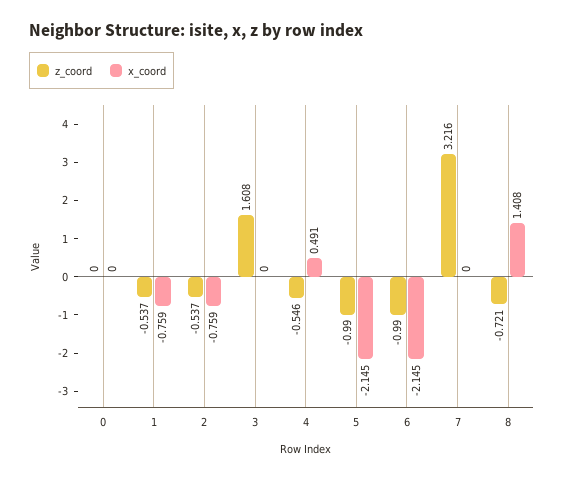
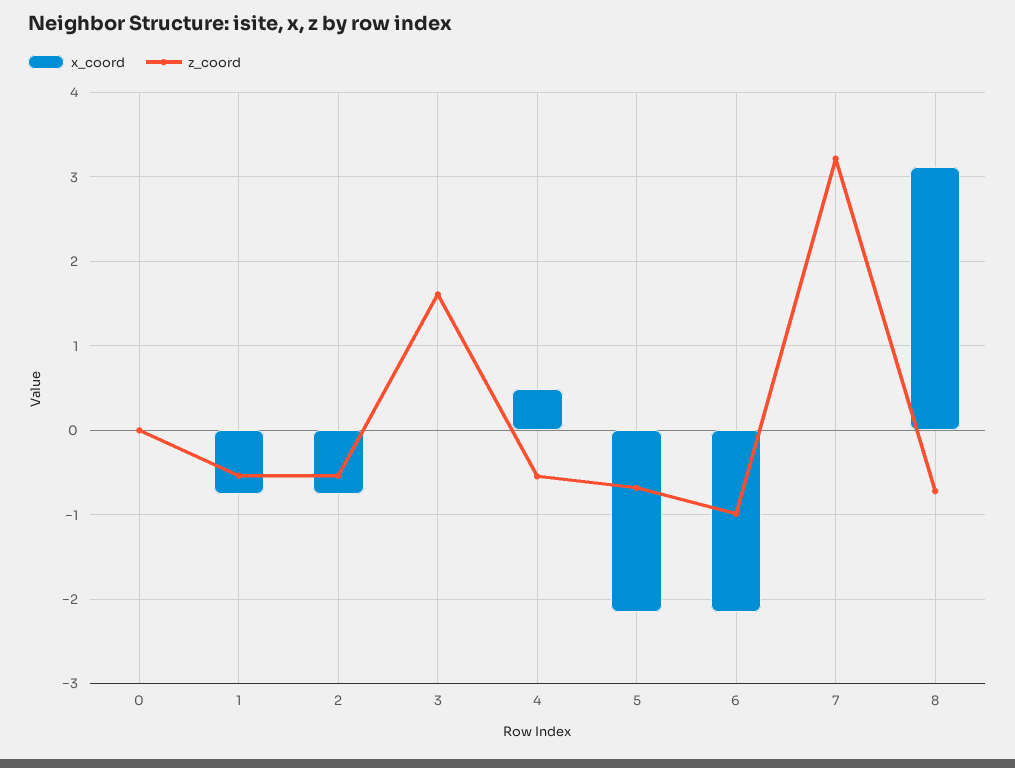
  {
    "z_coord": {
      "0": 0,
      "1": -0.537,
      "2": -0.537,
      "3": 1.608,
      "4": -0.546,
-     "5": -0.99,
+     "5": -0.7,
      "6": -0.99,
      "7": 3.216,
      "8": -0.721
    },
    "x_coord": {
      "0": 0,
      "1": -0.759,
      "2": -0.759,
      "3": 0,
      "4": 0.491,
      "5": -2.145,
      "6": -2.145,
      "7": 0,
-     "8": 1.408
+     "8": 3.1
    }
  }

